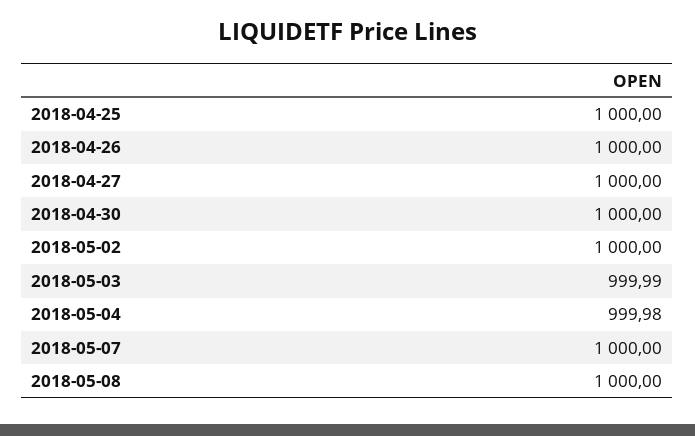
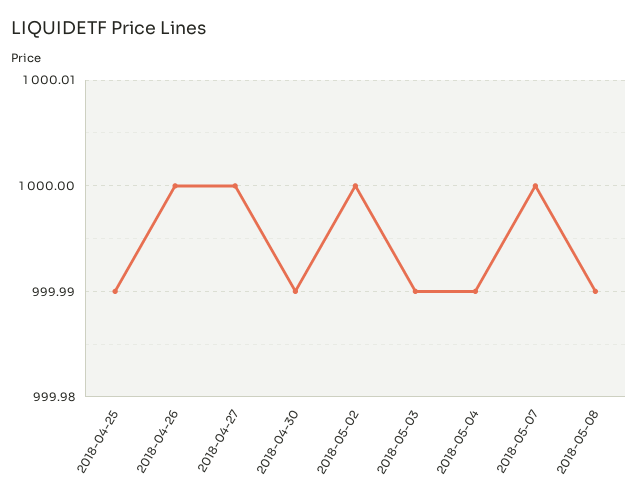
  {
-   "2018-04-25": 1000,
+   "2018-04-25": 999.99,
    "2018-04-26": 1000,
    "2018-04-27": 1000,
-   "2018-04-30": 1000,
+   "2018-04-30": 999.99,
    "2018-05-02": 1000,
    "2018-05-03": 999.99,
-   "2018-05-04": 999.98,
+   "2018-05-04": 999.99,
    "2018-05-07": 1000,
-   "2018-05-08": 1000
+   "2018-05-08": 999.99
  }

